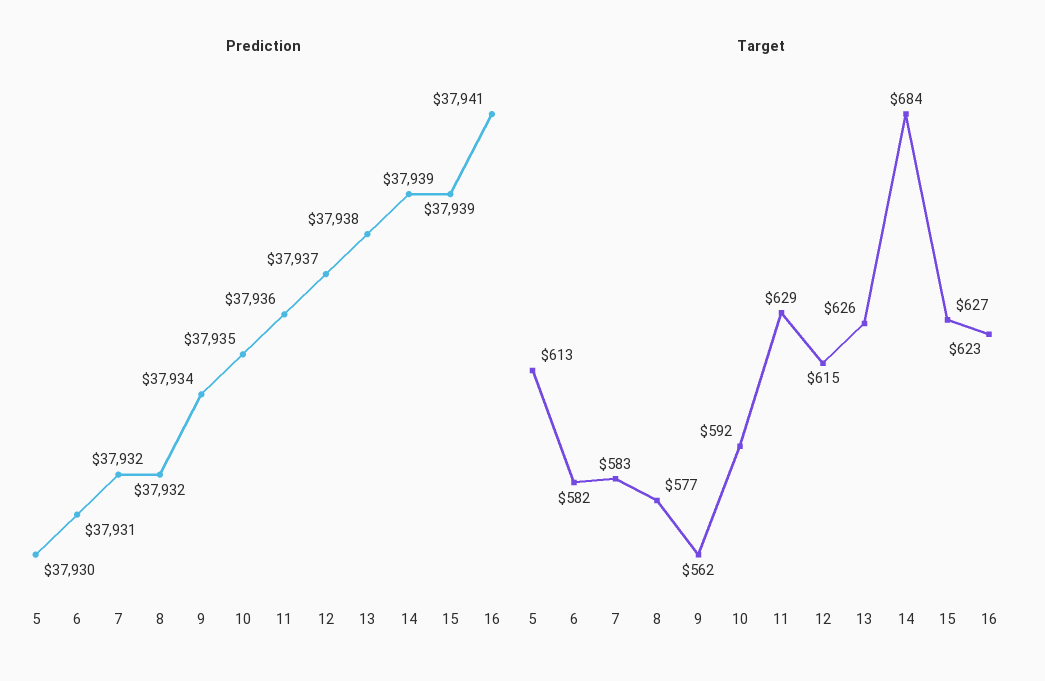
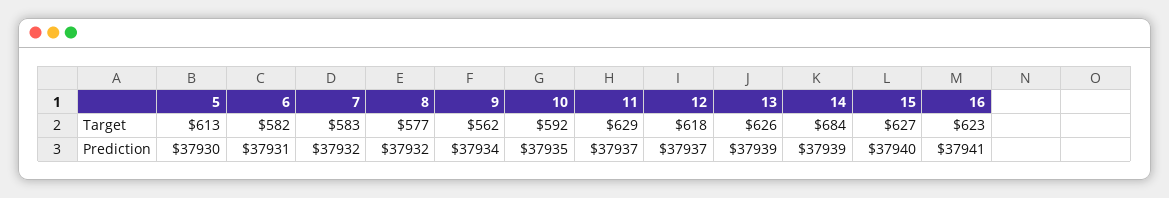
  {
    "Prediction": {
      "5": 37930,
      "6": 37931,
      "7": 37932,
      "8": 37932,
      "9": 37934,
      "10": 37935,
-     "11": 37936,
+     "11": 37937,
      "12": 37937,
-     "13": 37938,
+     "13": 37939,
      "14": 37939,
-     "15": 37939,
+     "15": 37940,
      "16": 37941
    },
    "Target": {
      "5": 613,
      "6": 582,
      "7": 583,
      "8": 577,
      "9": 562,
      "10": 592,
      "11": 629,
-     "12": 615,
+     "12": 618,
      "13": 626,
      "14": 684,
      "15": 627,
      "16": 623
    }
  }

